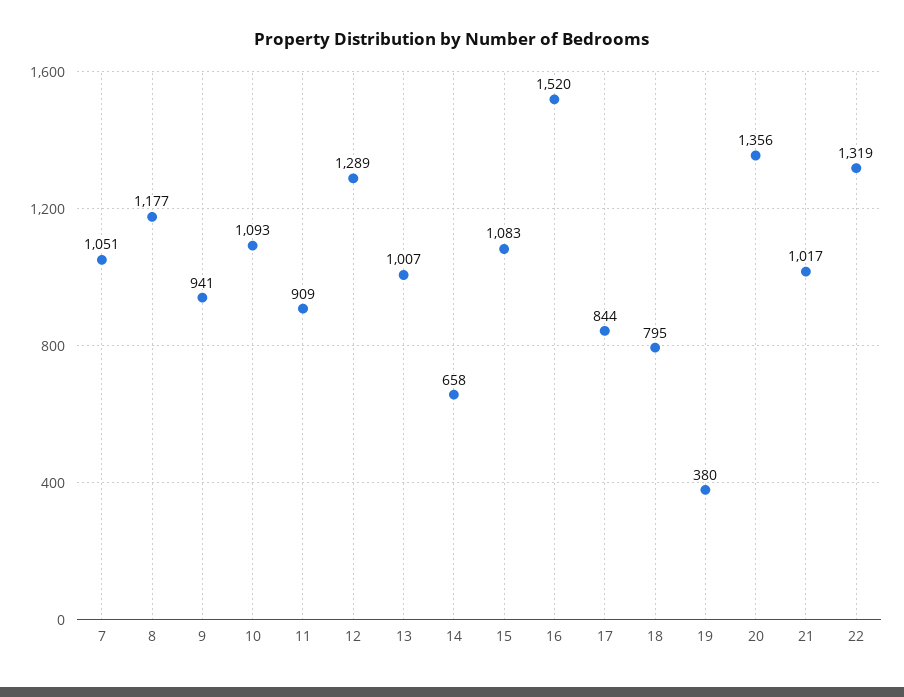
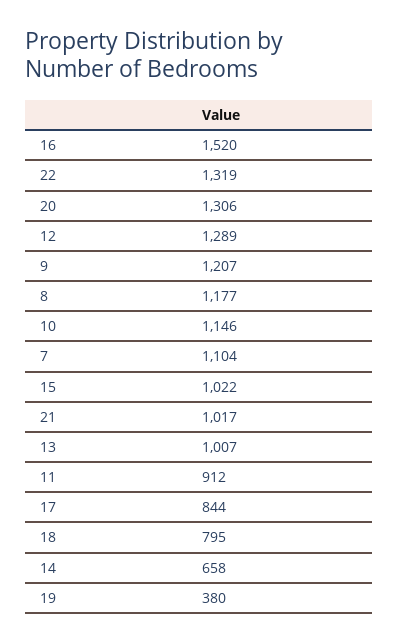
  {
-   "7": 1051,
+   "7": 1104,
    "8": 1177,
-   "9": 941,
+   "9": 1207,
-   "10": 1093,
+   "10": 1146,
-   "11": 909,
+   "11": 912,
    "12": 1289,
    "13": 1007,
    "14": 658,
-   "15": 1083,
+   "15": 1022,
    "16": 1520,
    "17": 844,
    "18": 795,
    "19": 380,
-   "20": 1356,
+   "20": 1306,
    "21": 1017,
    "22": 1319
  }

